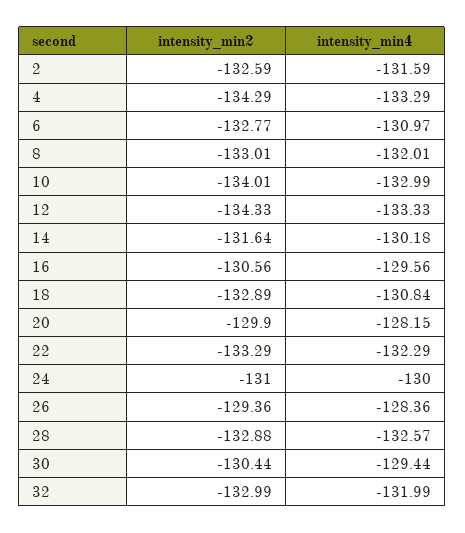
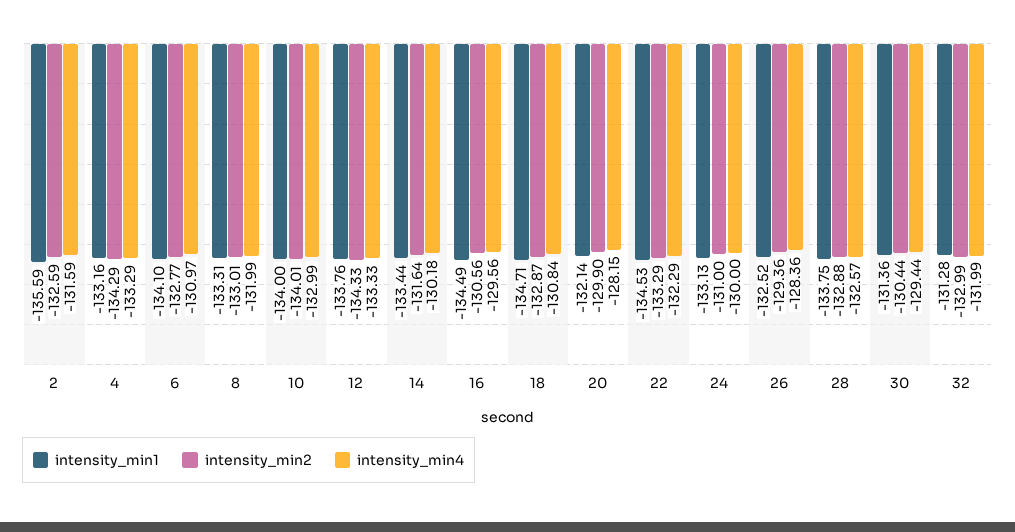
  {
    "intensity_min2": {
      "2": -132.59,
      "4": -134.29,
      "6": -132.77,
      "8": -133.01,
      "10": -134.01,
      "12": -134.33,
      "14": -131.64,
      "16": -130.56,
-     "18": -132.89,
+     "18": -132.87,
      "20": -129.9,
      "22": -133.29,
      "24": -131,
      "26": -129.36,
      "28": -132.88,
      "30": -130.44,
      "32": -132.99
    },
    "intensity_min4": {
      "2": -131.59,
      "4": -133.29,
      "6": -130.97,
-     "8": -132.01,
+     "8": -131.99,
      "10": -132.99,
      "12": -133.33,
      "14": -130.18,
      "16": -129.56,
      "18": -130.84,
      "20": -128.15,
      "22": -132.29,
      "24": -130,
      "26": -128.36,
      "28": -132.57,
      "30": -129.44,
      "32": -131.99
-   }
+   },
+   "intensity_min1": {
+     "2": -135.59,
+     "4": -133.16,
+     "6": -134.1,
+     "8": -133.31,
+     "10": -134,
+     "12": -133.76,
+     "14": -133.44,
+     "16": -134.49,
+     "18": -134.71,
+     "20": -132.14,
+     "22": -134.53,
+     "24": -133.13,
+     "26": -132.52,
+     "28": -133.75,
+     "30": -131.36,
+     "32": -131.28
+   }
  }

